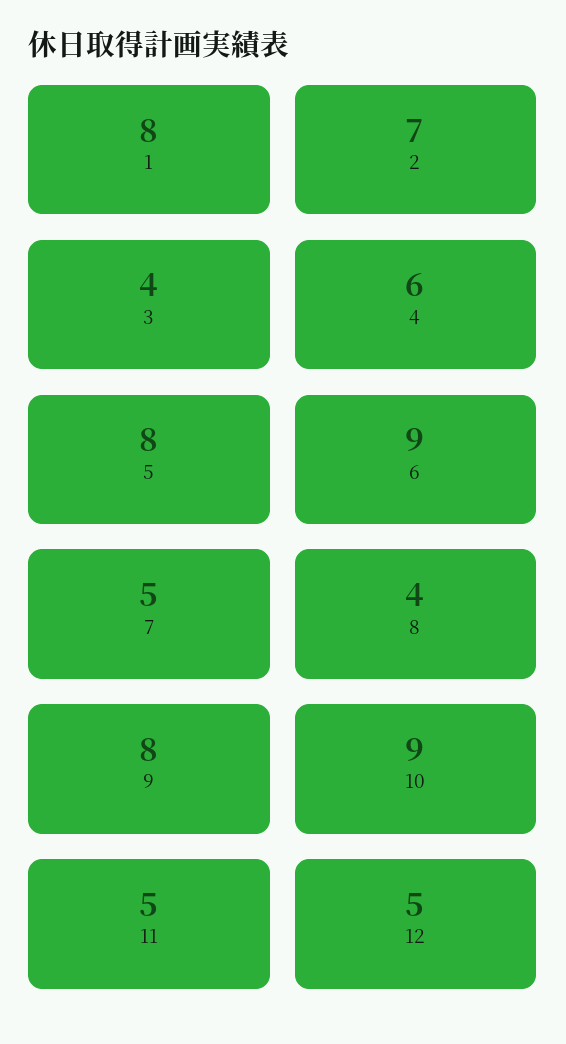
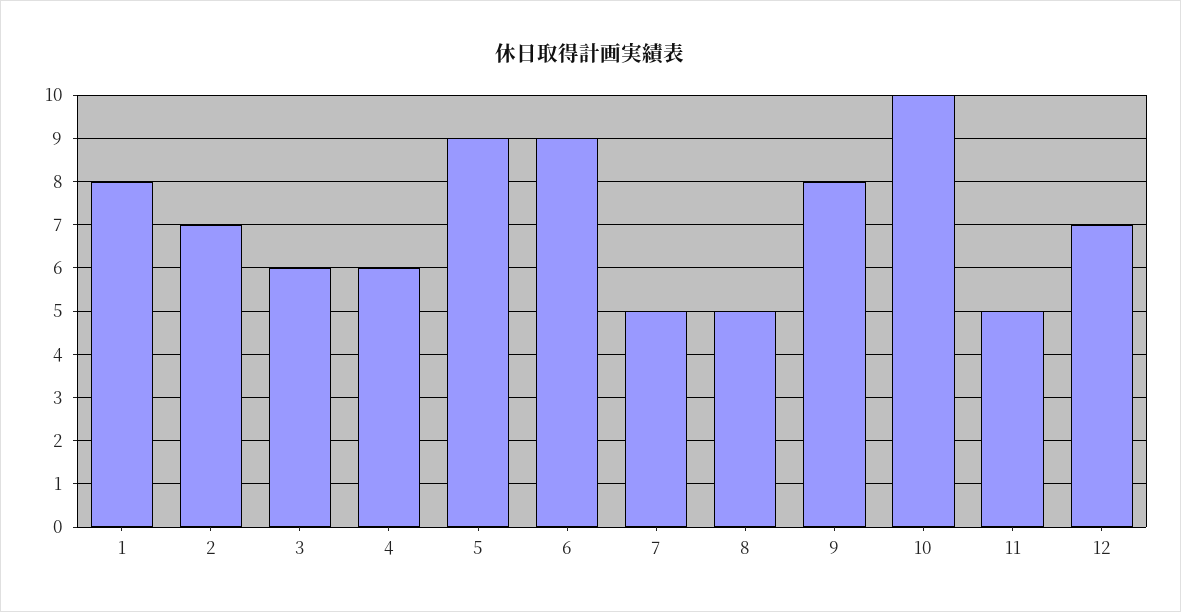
  {
    "1": 8,
    "2": 7,
-   "3": 4,
+   "3": 6,
    "4": 6,
-   "5": 8,
+   "5": 9,
    "6": 9,
    "7": 5,
-   "8": 4,
+   "8": 5,
    "9": 8,
-   "10": 9,
+   "10": 10,
    "11": 5,
-   "12": 5
+   "12": 7
  }

